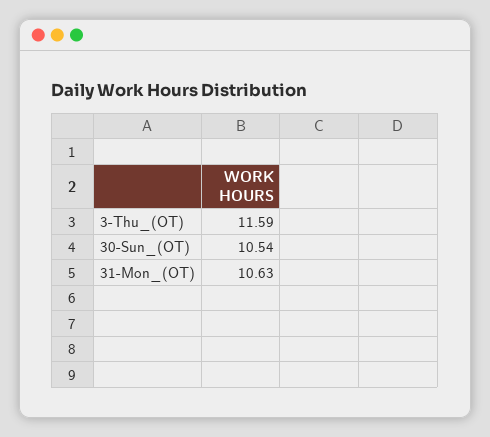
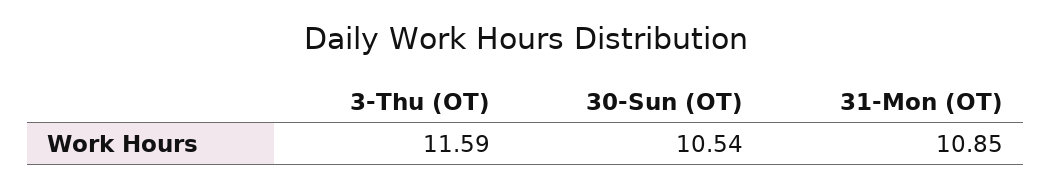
  {
    "3-Thu_(OT)": 11.59,
    "30-Sun_(OT)": 10.54,
-   "31-Mon_(OT)": 10.63
+   "31-Mon_(OT)": 10.85
  }

